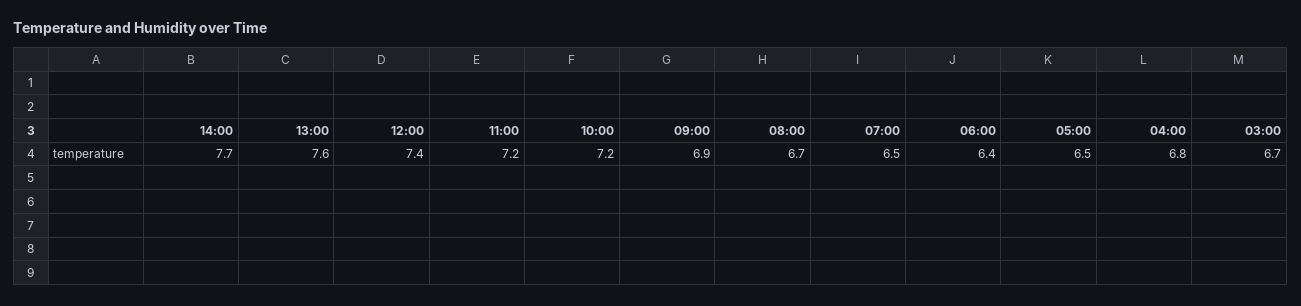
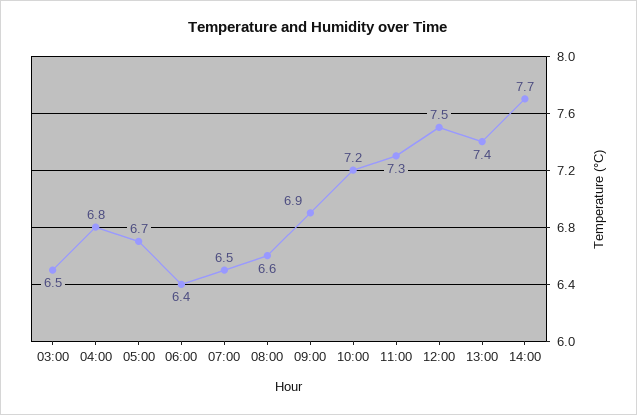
  {
    "14:00": 7.7,
-   "13:00": 7.6,
+   "13:00": 7.4,
-   "12:00": 7.4,
+   "12:00": 7.5,
-   "11:00": 7.2,
+   "11:00": 7.3,
    "10:00": 7.2,
    "09:00": 6.9,
-   "08:00": 6.7,
+   "08:00": 6.6,
    "07:00": 6.5,
    "06:00": 6.4,
-   "05:00": 6.5,
+   "05:00": 6.7,
    "04:00": 6.8,
-   "03:00": 6.7
+   "03:00": 6.5
  }

